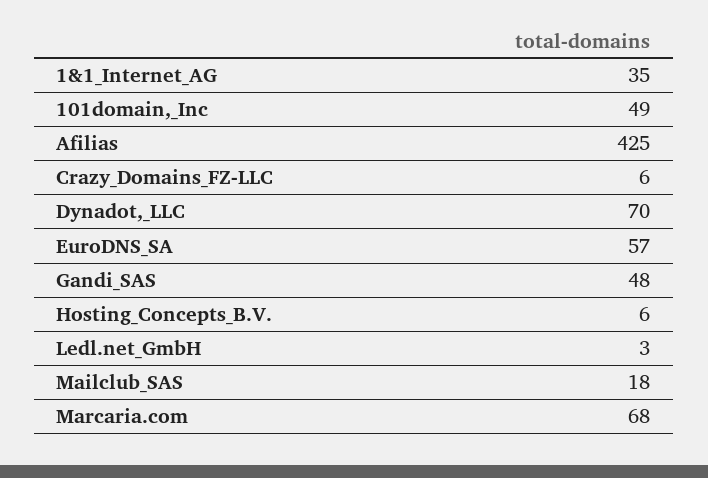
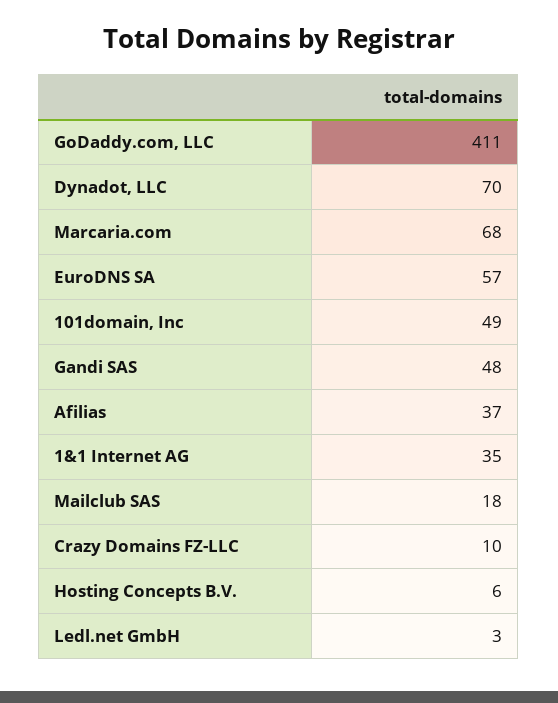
  {
    "1&1_Internet_AG": 35,
    "101domain,_Inc": 49,
-   "Afilias": 425,
+   "Afilias": 37,
-   "Crazy_Domains_FZ-LLC": 6,
+   "Crazy_Domains_FZ-LLC": 10,
    "Dynadot,_LLC": 70,
    "EuroDNS_SA": 57,
    "Gandi_SAS": 48,
    "Hosting_Concepts_B.V.": 6,
    "Ledl.net_GmbH": 3,
    "Mailclub_SAS": 18,
-   "Marcaria.com": 68
+   "Marcaria.com": 68,
+   "GoDaddy.com, LLC": 411
  }

